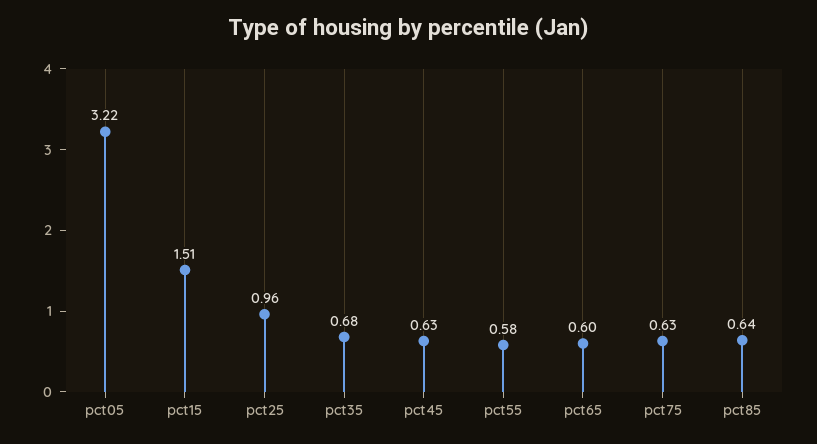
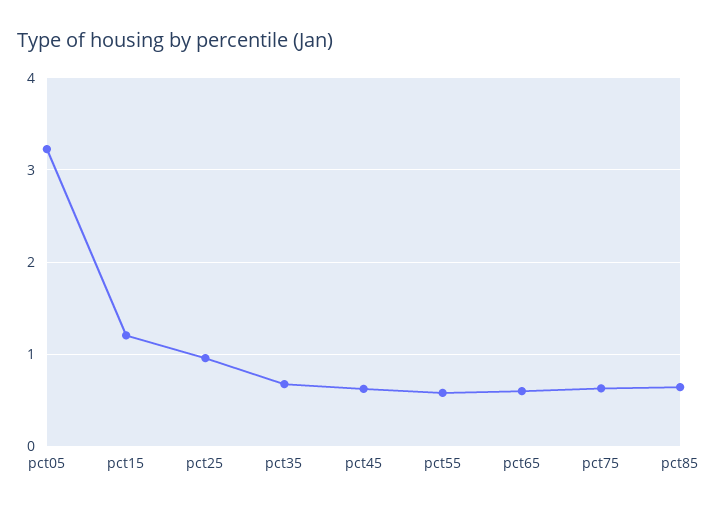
  {
    "pct05": 3.22,
-   "pct15": 1.51,
+   "pct15": 1.2,
    "pct25": 0.96,
    "pct35": 0.68,
    "pct45": 0.63,
    "pct55": 0.58,
    "pct65": 0.6,
    "pct75": 0.63,
    "pct85": 0.64
  }

